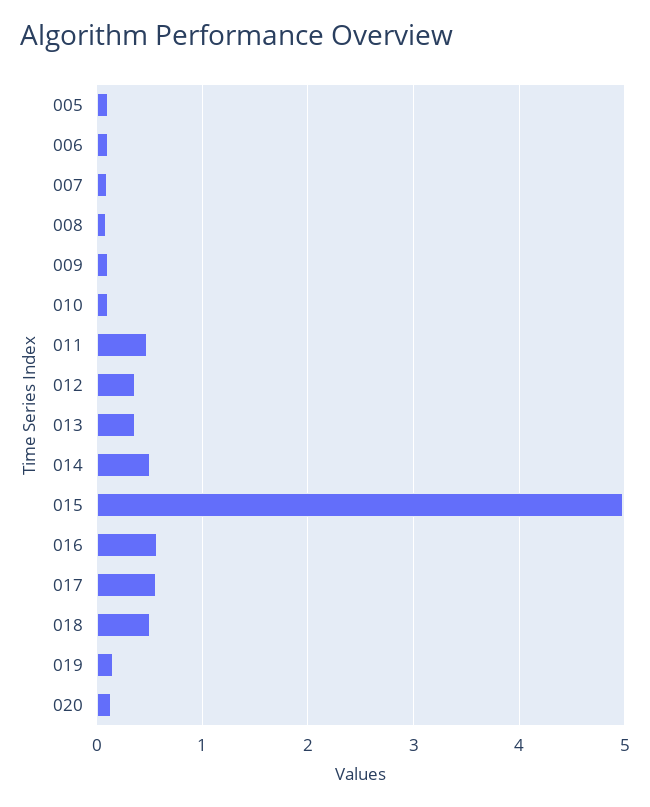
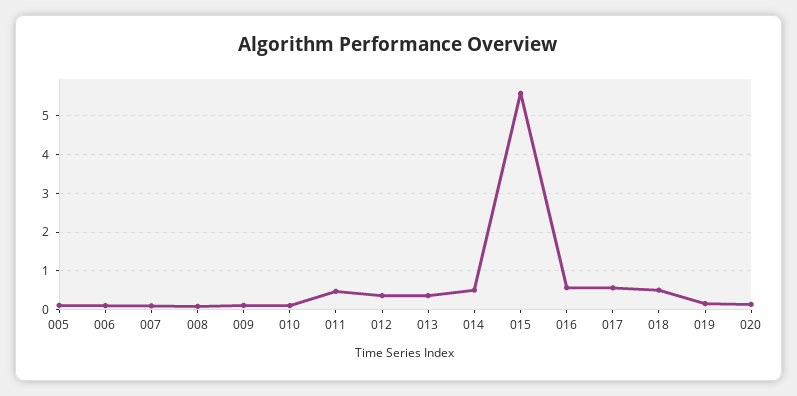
  {
    "005": 0.1,
    "006": 0.1,
    "007": 0.1,
    "008": 0.1,
    "009": 0.1,
    "010": 0.1,
    "011": 0.5,
    "012": 0.4,
    "013": 0.4,
    "014": 0.5,
-   "015": 5,
+   "015": 5.6,
    "016": 0.6,
    "017": 0.6,
    "018": 0.5,
    "019": 0.2,
    "020": 0.1
  }

